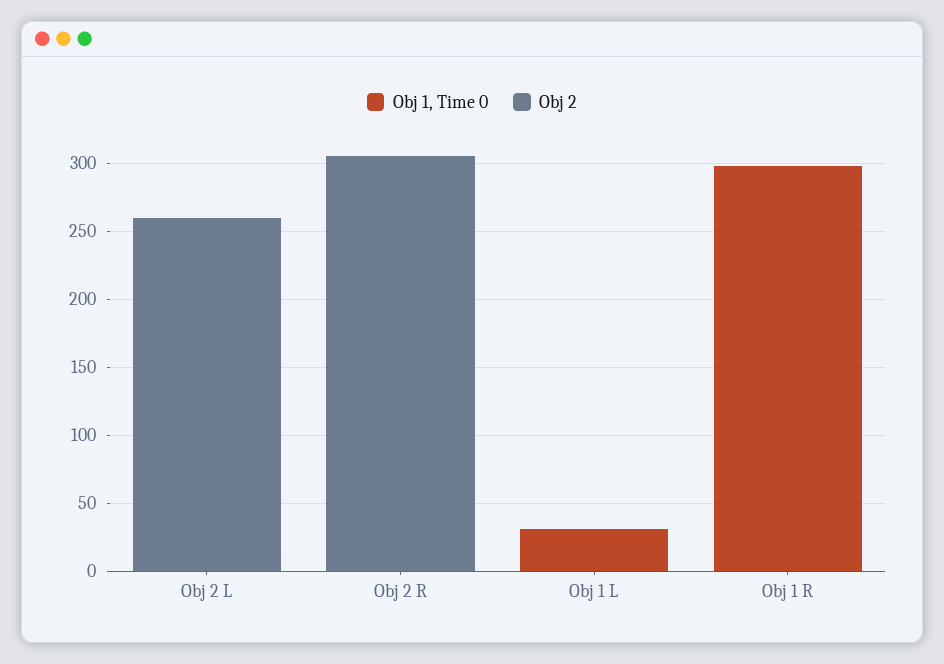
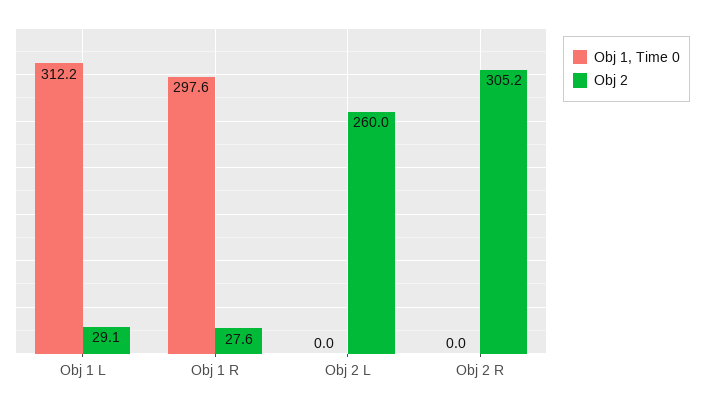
  {
    "Obj 1, Time 0": {
      "Obj 2 L": 0,
      "Obj 2 R": 0,
-     "Obj 1 L": 30,
+     "Obj 1 L": 312.2,
      "Obj 1 R": 297.6
    },
    "Obj 2": {
      "Obj 2 L": 260,
      "Obj 2 R": 305.2,
-     "Obj 1 L": 0,
+     "Obj 1 L": 29.1,
-     "Obj 1 R": 0
+     "Obj 1 R": 27.6
    }
  }

